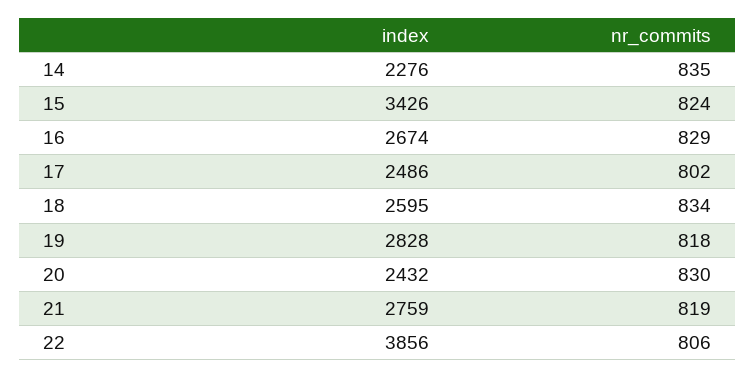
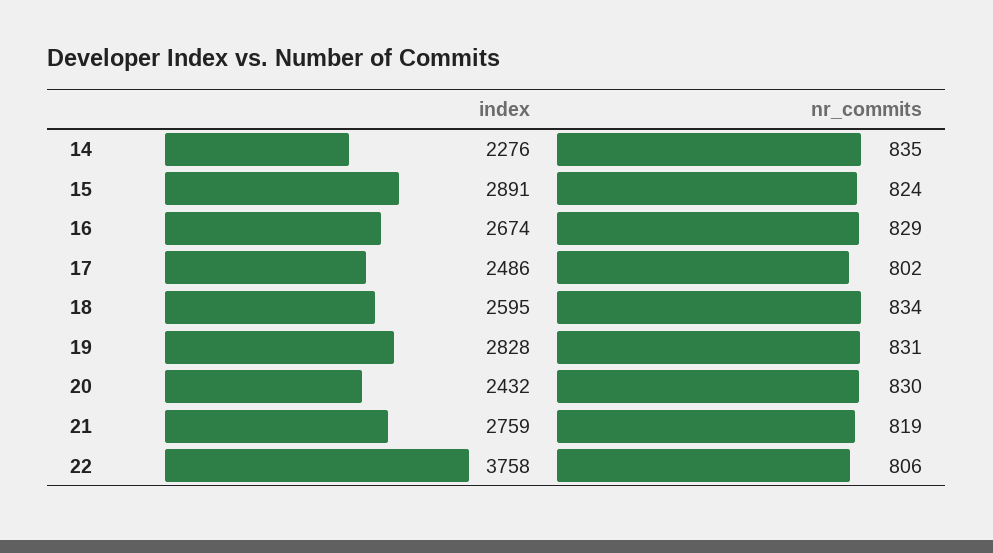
  {
    "index": {
      "14": 2276,
-     "15": 3426,
+     "15": 2891,
      "16": 2674,
      "17": 2486,
      "18": 2595,
      "19": 2828,
      "20": 2432,
      "21": 2759,
-     "22": 3856
+     "22": 3758
    },
    "nr_commits": {
      "14": 835,
      "15": 824,
      "16": 829,
      "17": 802,
      "18": 834,
-     "19": 818,
+     "19": 831,
      "20": 830,
      "21": 819,
      "22": 806
    }
  }

